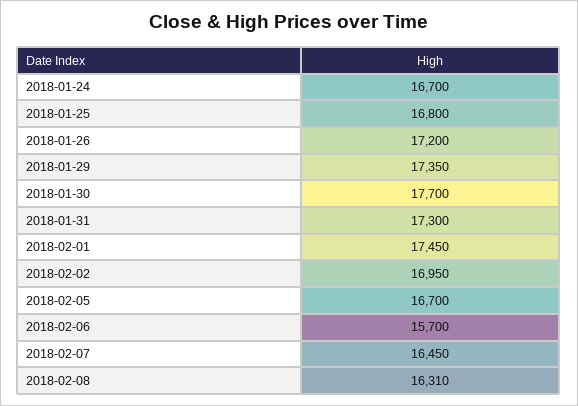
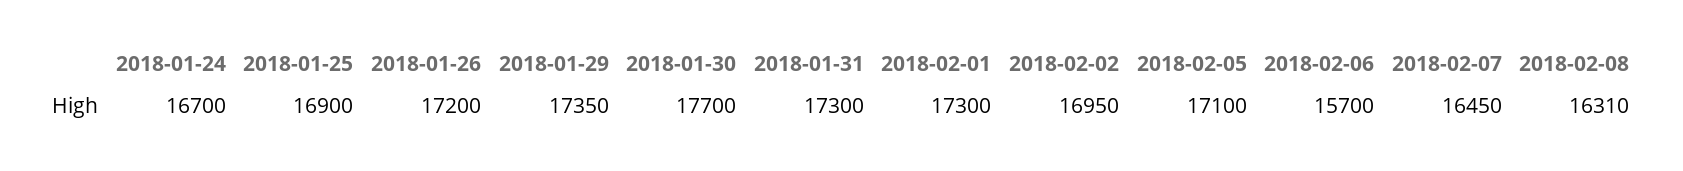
  {
    "2018-01-24": 16700,
-   "2018-01-25": 16800,
+   "2018-01-25": 16900,
    "2018-01-26": 17200,
    "2018-01-29": 17350,
    "2018-01-30": 17700,
    "2018-01-31": 17300,
-   "2018-02-01": 17450,
+   "2018-02-01": 17300,
    "2018-02-02": 16950,
-   "2018-02-05": 16700,
+   "2018-02-05": 17100,
    "2018-02-06": 15700,
    "2018-02-07": 16450,
    "2018-02-08": 16310
  }

